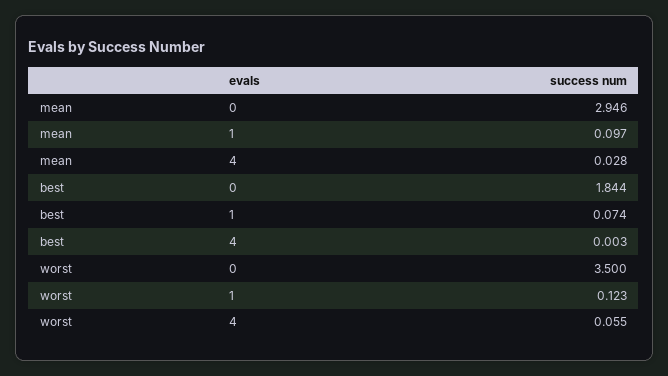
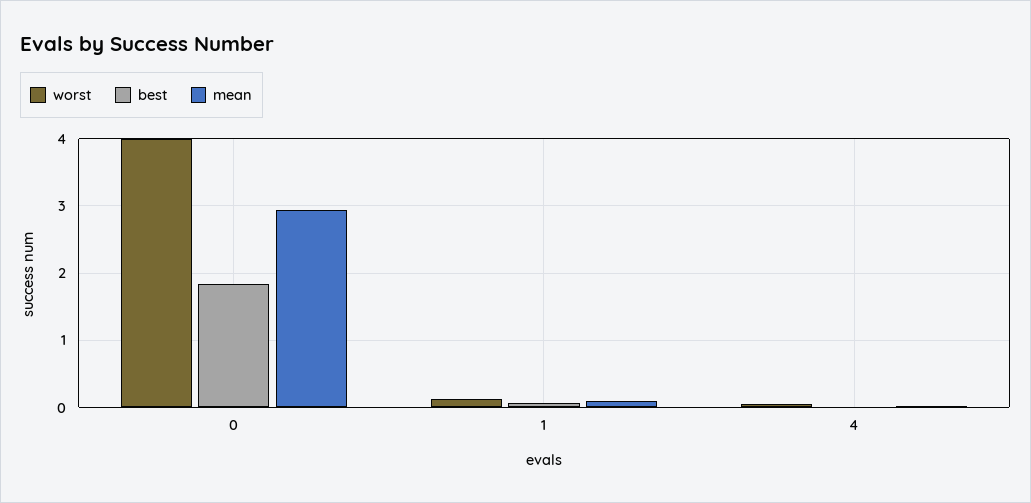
  {
    "mean": {
      "0": 2.946,
      "1": 0.097,
      "4": 0.028
    },
    "best": {
      "0": 1.844,
      "1": 0.074,
      "4": 0.003
    },
    "worst": {
-     "0": 3.5,
+     "0": 4,
      "1": 0.123,
      "4": 0.055
    }
  }

